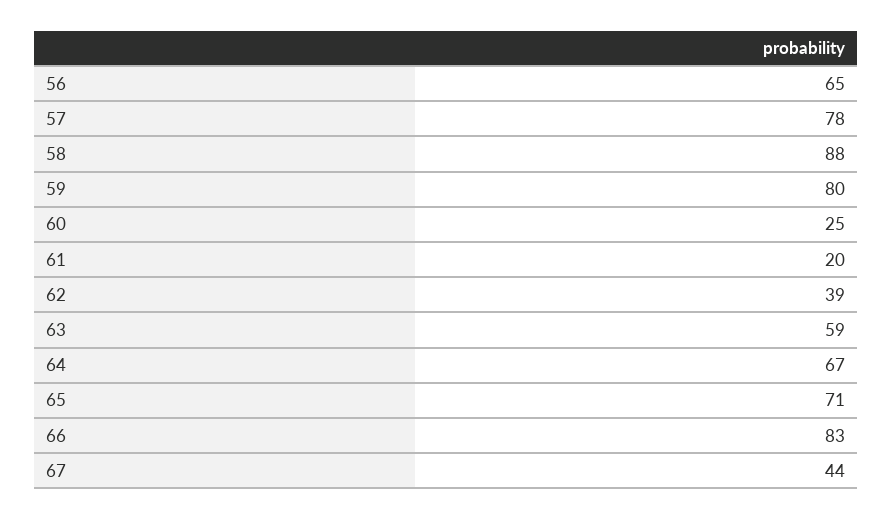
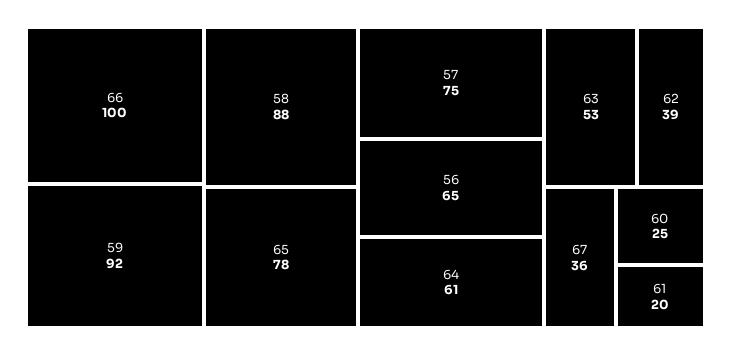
  {
    "56": 65,
-   "57": 78,
+   "57": 75,
    "58": 88,
-   "59": 80,
+   "59": 92,
    "60": 25,
    "61": 20,
    "62": 39,
-   "63": 59,
+   "63": 53,
-   "64": 67,
+   "64": 61,
-   "65": 71,
+   "65": 78,
-   "66": 83,
+   "66": 100,
-   "67": 44
+   "67": 36
  }

